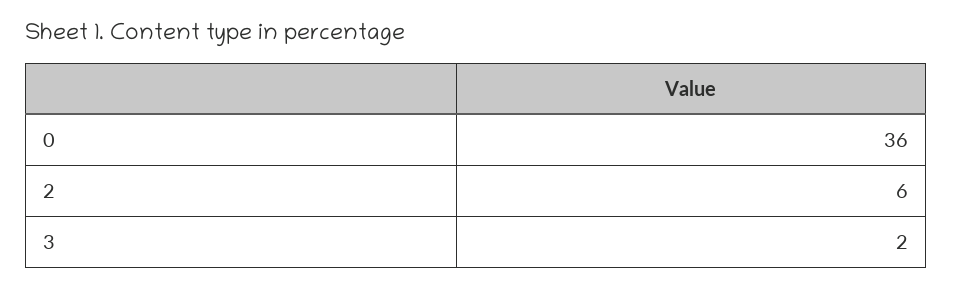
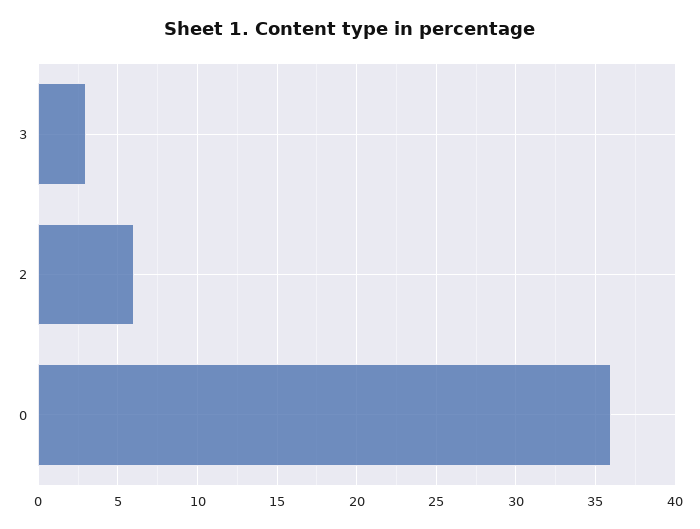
  {
    "0": 36,
    "2": 6,
-   "3": 2
+   "3": 3
  }

